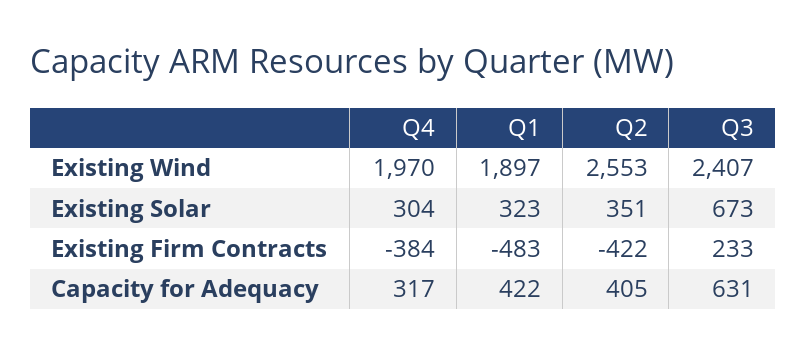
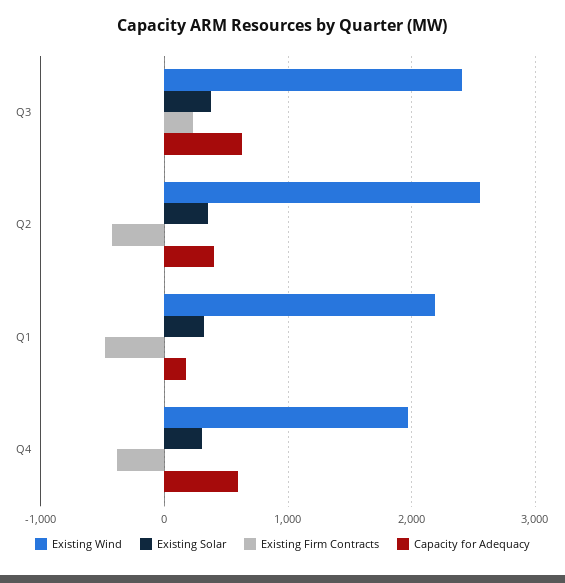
  {
    "Existing Wind": {
      "Q4": 1970,
-     "Q1": 1897,
+     "Q1": 2200,
      "Q2": 2553,
      "Q3": 2407
    },
    "Existing Solar": {
      "Q4": 304,
      "Q1": 323,
      "Q2": 351,
-     "Q3": 673
+     "Q3": 400
    },
    "Existing Firm Contracts": {
      "Q4": -384,
      "Q1": -483,
      "Q2": -422,
      "Q3": 233
    },
    "Capacity for Adequacy": {
-     "Q4": 317,
+     "Q4": 600,
-     "Q1": 422,
+     "Q1": 200,
      "Q2": 405,
      "Q3": 631
    }
  }

